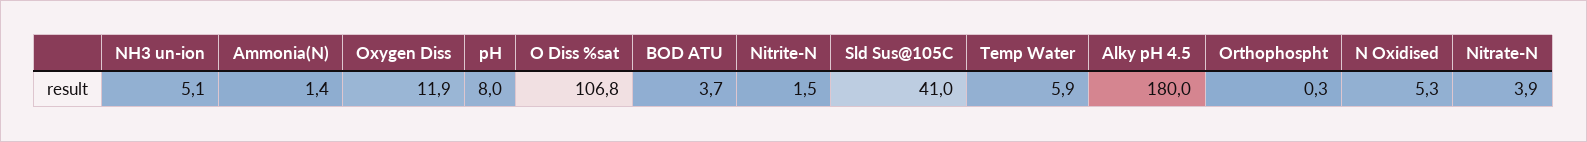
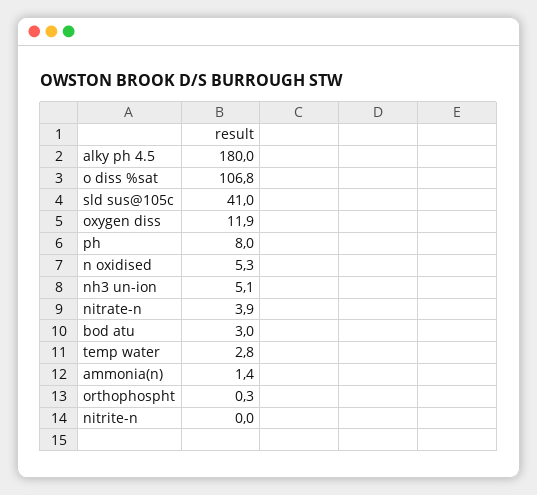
  {
    "NH3 un-ion": 5.1,
    "Ammonia(N)": 1.4,
    "Oxygen Diss": 11.9,
    "pH": 8,
    "O Diss %sat": 106.8,
-   "BOD ATU": 3.7,
+   "BOD ATU": 3,
-   "Nitrite-N": 1.5,
+   "Nitrite-N": 0,
    "Sld Sus@105C": 41,
-   "Temp Water": 5.9,
+   "Temp Water": 2.8,
    "Alky pH 4.5": 180,
    "Orthophospht": 0.3,
    "N Oxidised": 5.3,
    "Nitrate-N": 3.9
  }

